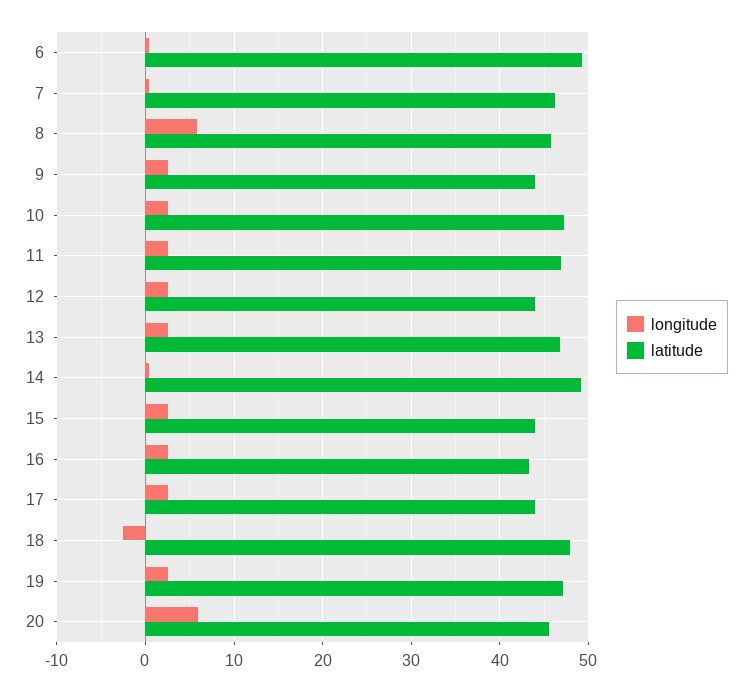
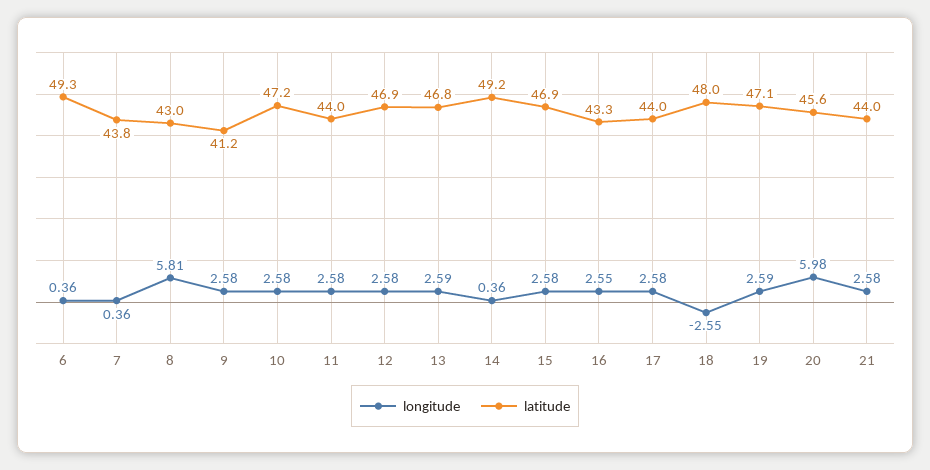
  {
    "longitude": {
      "6": 0.36,
      "7": 0.36,
      "8": 5.81,
      "9": 2.58,
      "10": 2.58,
      "11": 2.58,
      "12": 2.58,
      "13": 2.59,
      "14": 0.36,
      "15": 2.58,
      "16": 2.55,
      "17": 2.58,
      "18": -2.55,
      "19": 2.59,
-     "20": 5.98
+     "20": 5.98,
+     "21": 2.58
    },
    "latitude": {
      "6": 49.3,
-     "7": 46,
+     "7": 43.8,
-     "8": 46,
+     "8": 43,
-     "9": 44,
+     "9": 41.2,
      "10": 47.2,
-     "11": 47,
+     "11": 44,
-     "12": 44,
+     "12": 46.9,
      "13": 46.8,
      "14": 49.2,
-     "15": 44,
+     "15": 46.9,
      "16": 43.3,
      "17": 44,
      "18": 48,
      "19": 47.1,
-     "20": 45.6
+     "20": 45.6,
+     "21": 44
    }
  }

